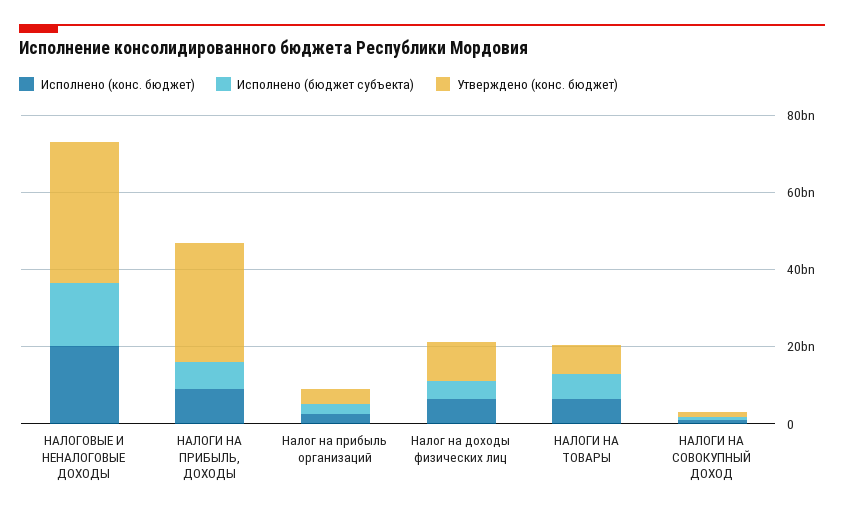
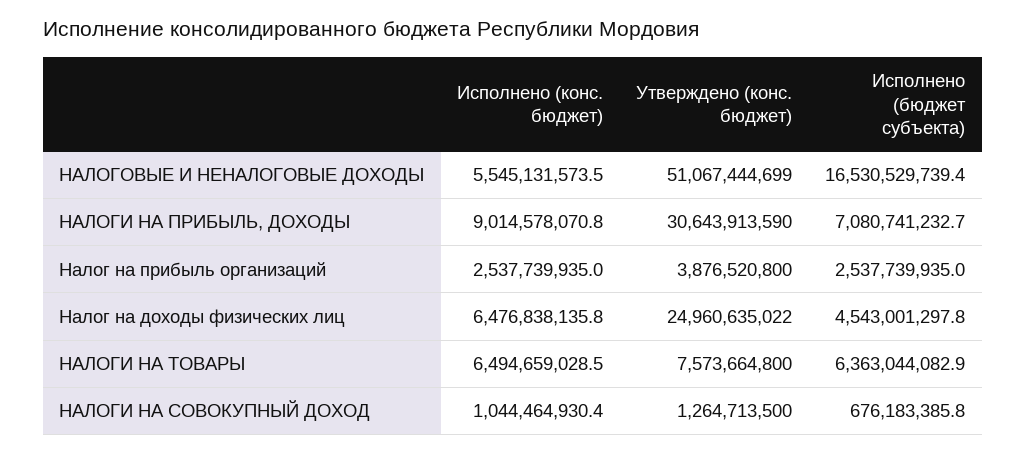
  {
    "Исполнено (конс. бюджет)": {
-     "НАЛОГОВЫЕ И НЕНАЛОГОВЫЕ ДОХОДЫ": 20000000000,
+     "НАЛОГОВЫЕ И НЕНАЛОГОВЫЕ ДОХОДЫ": 5545131573.5,
      "НАЛОГИ НА ПРИБЫЛЬ, ДОХОДЫ": 9014578070.8,
      "Налог на прибыль организаций": 2537739935,
      "Налог на доходы физических лиц": 6476838135.8,
      "НАЛОГИ НА ТОВАРЫ": 6494659028.5,
      "НАЛОГИ НА СОВОКУПНЫЙ ДОХОД": 1044464930.4
    },
    "Исполнено (бюджет субъекта)": {
      "НАЛОГОВЫЕ И НЕНАЛОГОВЫЕ ДОХОДЫ": 16530529739.4,
      "НАЛОГИ НА ПРИБЫЛЬ, ДОХОДЫ": 7080741232.7,
      "Налог на прибыль организаций": 2537739935,
      "Налог на доходы физических лиц": 4543001297.8,
      "НАЛОГИ НА ТОВАРЫ": 6363044082.9,
      "НАЛОГИ НА СОВОКУПНЫЙ ДОХОД": 676183385.8
    },
    "Утверждено (конс. бюджет)": {
-     "НАЛОГОВЫЕ И НЕНАЛОГОВЫЕ ДОХОДЫ": 35000000000,
+     "НАЛОГОВЫЕ И НЕНАЛОГОВЫЕ ДОХОДЫ": 51067444699,
      "НАЛОГИ НА ПРИБЫЛЬ, ДОХОДЫ": 30643913590,
      "Налог на прибыль организаций": 3876520800,
-     "Налог на доходы физических лиц": 10000000000,
+     "Налог на доходы физических лиц": 24960635022,
      "НАЛОГИ НА ТОВАРЫ": 7573664800,
      "НАЛОГИ НА СОВОКУПНЫЙ ДОХОД": 1264713500
    }
  }

